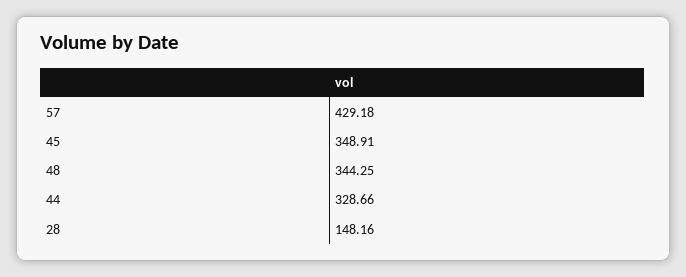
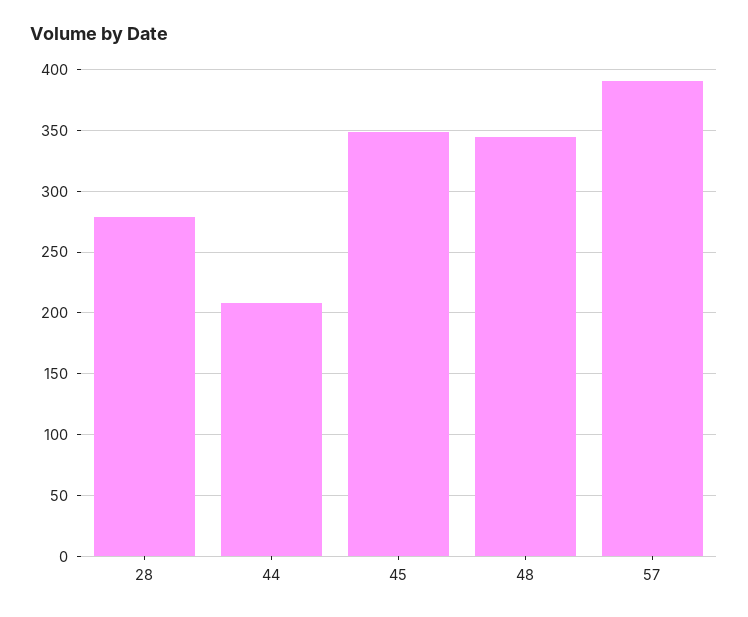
  {
-   "57": 429.18,
+   "57": 390,
    "45": 348.91,
    "48": 344.25,
-   "44": 328.66,
+   "44": 210,
-   "28": 148.16
+   "28": 280
  }

